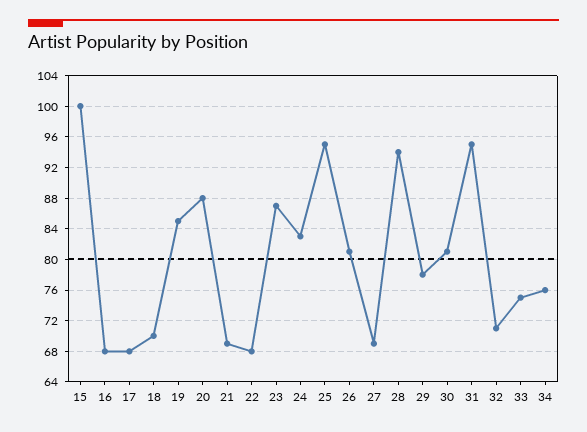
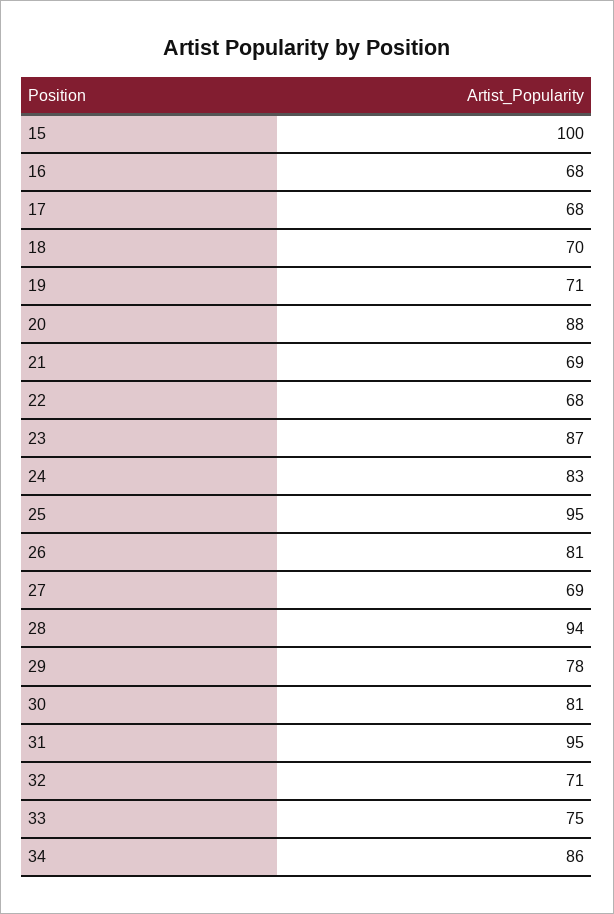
  {
    "15": 100,
    "16": 68,
    "17": 68,
    "18": 70,
-   "19": 85,
+   "19": 71,
    "20": 88,
    "21": 69,
    "22": 68,
    "23": 87,
    "24": 83,
    "25": 95,
    "26": 81,
    "27": 69,
    "28": 94,
    "29": 78,
    "30": 81,
    "31": 95,
    "32": 71,
    "33": 75,
-   "34": 76
+   "34": 86
  }

